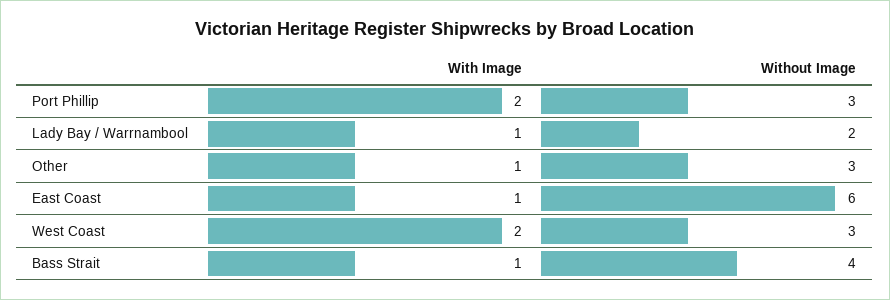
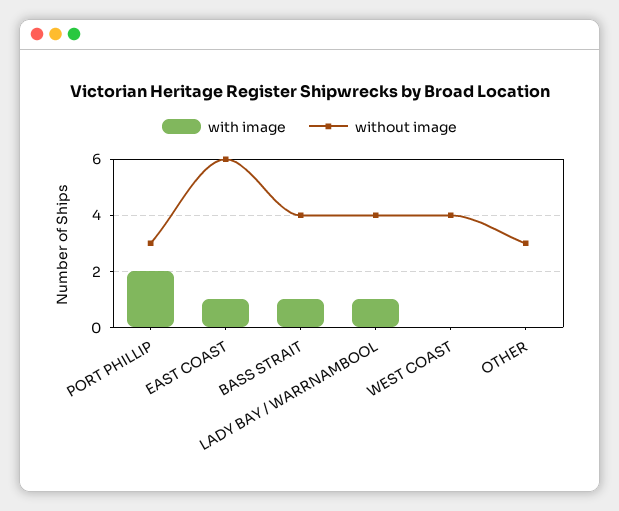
  {
    "With Image": {
      "Port Phillip": 2,
      "Lady Bay / Warrnambool": 1,
-     "Other": 1,
+     "Other": 0,
      "East Coast": 1,
-     "West Coast": 2,
+     "West Coast": 0,
      "Bass Strait": 1
    },
    "Without Image": {
      "Port Phillip": 3,
-     "Lady Bay / Warrnambool": 2,
+     "Lady Bay / Warrnambool": 4,
      "Other": 3,
      "East Coast": 6,
-     "West Coast": 3,
+     "West Coast": 4,
      "Bass Strait": 4
    }
  }

